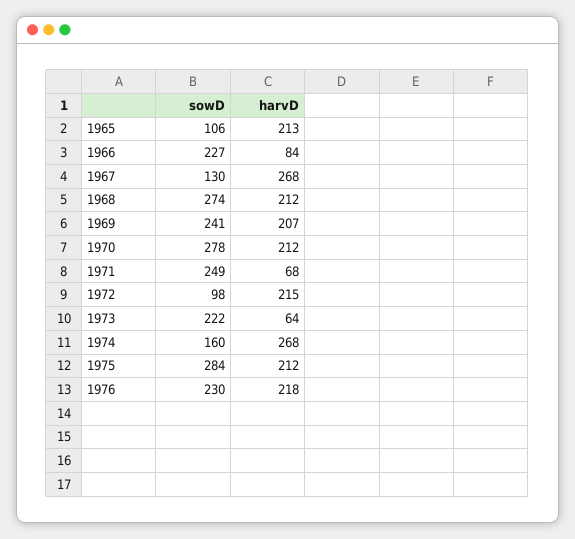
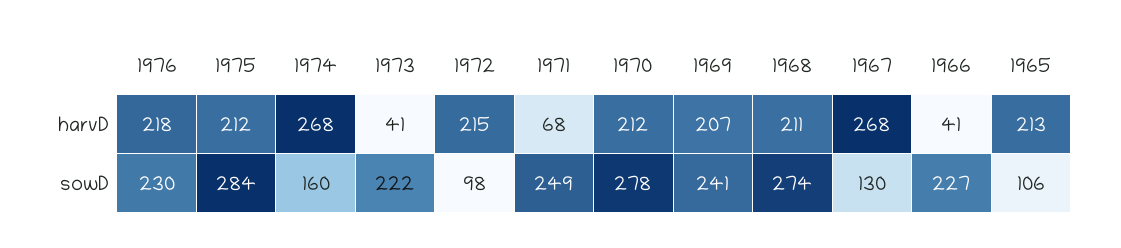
  {
    "sowD": {
      "1965": 106,
      "1966": 227,
      "1967": 130,
      "1968": 274,
      "1969": 241,
      "1970": 278,
      "1971": 249,
      "1972": 98,
      "1973": 222,
      "1974": 160,
      "1975": 284,
      "1976": 230
    },
    "harvD": {
      "1965": 213,
-     "1966": 84,
+     "1966": 41,
      "1967": 268,
-     "1968": 212,
+     "1968": 211,
      "1969": 207,
      "1970": 212,
      "1971": 68,
      "1972": 215,
-     "1973": 64,
+     "1973": 41,
      "1974": 268,
      "1975": 212,
      "1976": 218
    }
  }

